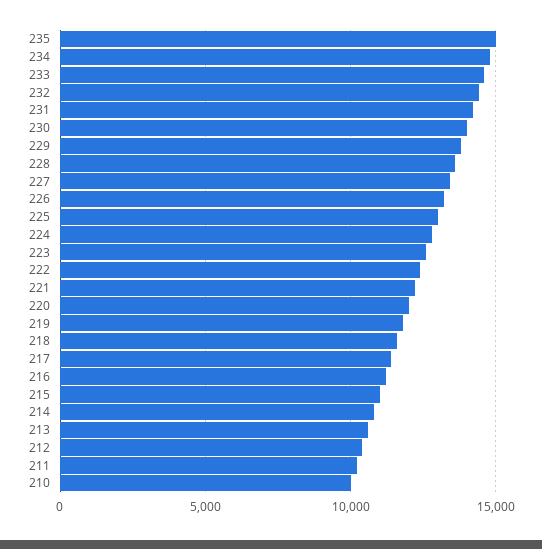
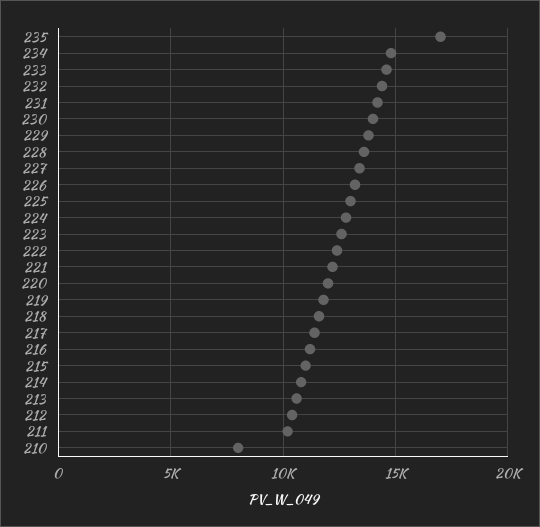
  {
-   "235": 15000,
+   "235": 17000,
    "234": 15000,
    "233": 14500,
    "232": 14500,
    "231": 14000,
    "230": 14000,
    "229": 14000,
    "228": 13500,
    "227": 13500,
    "226": 13000,
    "225": 13000,
    "224": 13000,
    "223": 12500,
    "222": 12500,
    "221": 12000,
    "220": 12000,
    "219": 12000,
    "218": 11500,
    "217": 11500,
    "216": 11000,
    "215": 11000,
    "214": 11000,
    "213": 10500,
    "212": 10500,
    "211": 10000,
-   "210": 10000
+   "210": 8000
  }

